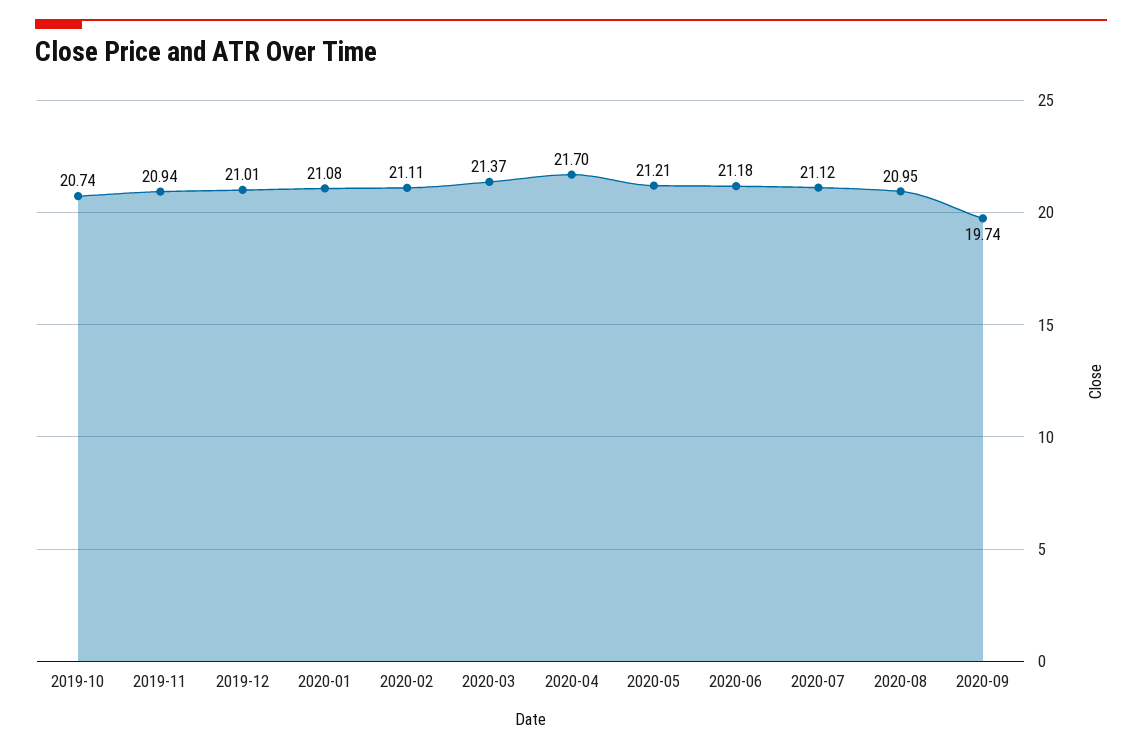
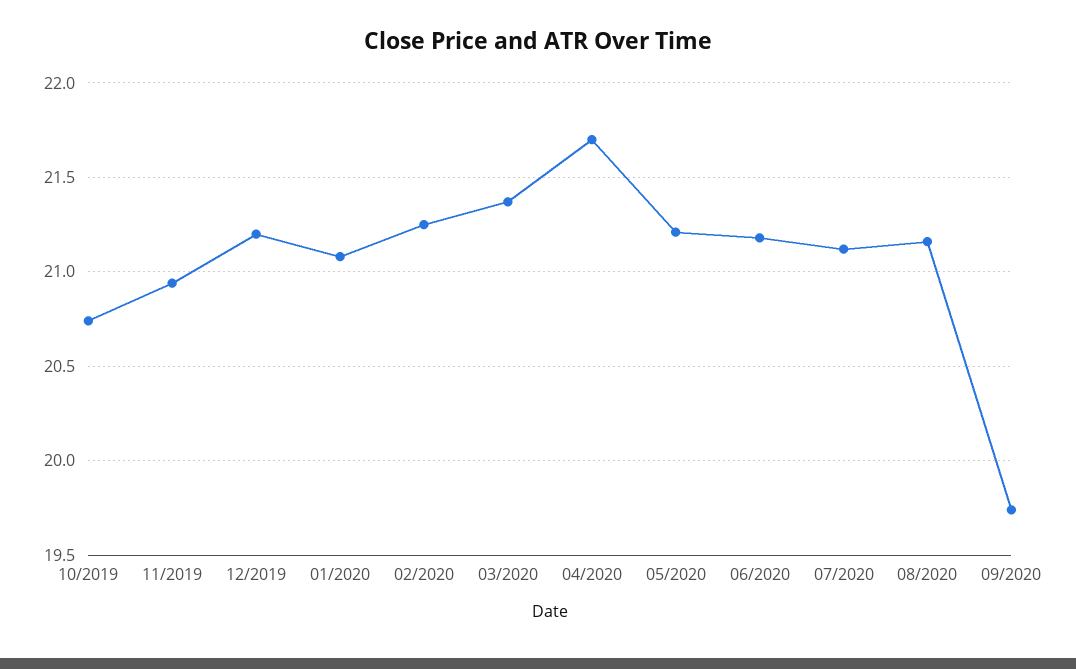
  {
    "2019-10": 20.74,
    "2019-11": 20.94,
-   "2019-12": 21.01,
+   "2019-12": 21.2,
    "2020-01": 21.08,
-   "2020-02": 21.11,
+   "2020-02": 21.25,
    "2020-03": 21.37,
    "2020-04": 21.7,
    "2020-05": 21.21,
    "2020-06": 21.18,
    "2020-07": 21.12,
-   "2020-08": 20.95,
+   "2020-08": 21.15,
    "2020-09": 19.74
  }

